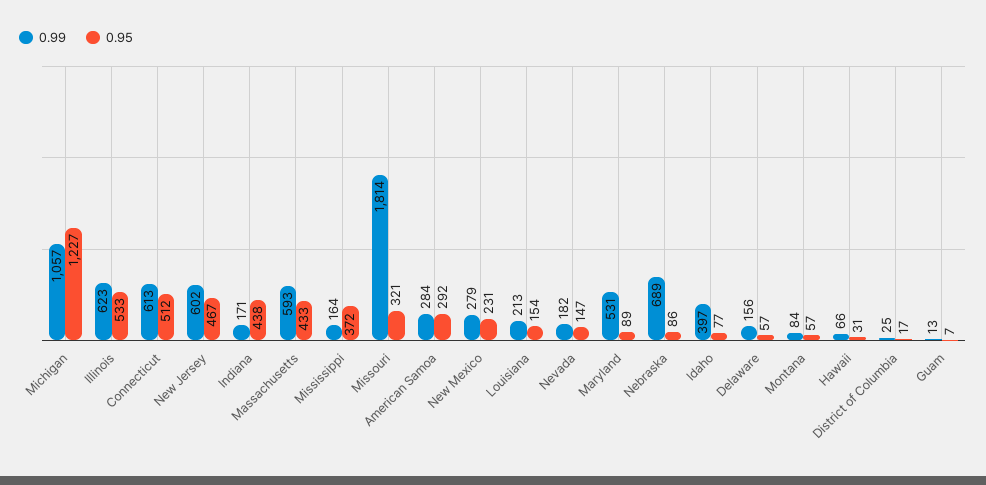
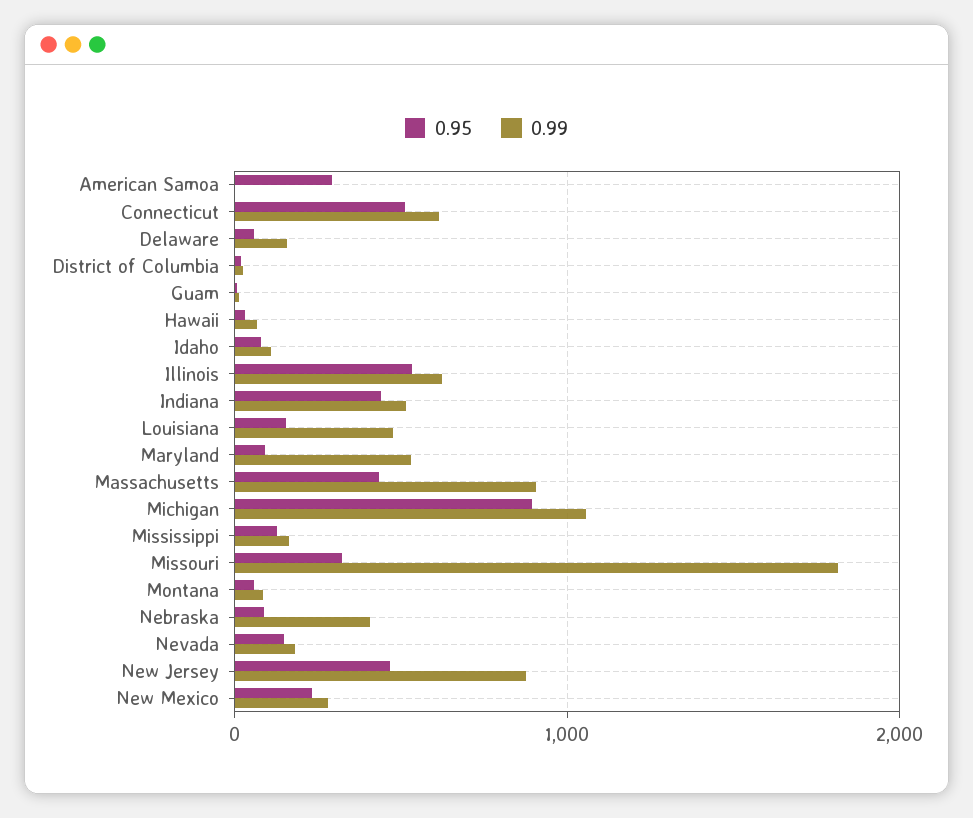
  {
    "0.99": {
      "Michigan": 1057,
      "Illinois": 623,
      "Connecticut": 613,
-     "New Jersey": 602,
+     "New Jersey": 900,
-     "Indiana": 171,
+     "Indiana": 500,
-     "Massachusetts": 593,
+     "Massachusetts": 900,
      "Mississippi": 164,
      "Missouri": 1814,
-     "American Samoa": 284,
+     "American Samoa": 0,
      "New Mexico": 279,
-     "Louisiana": 213,
+     "Louisiana": 500,
      "Nevada": 182,
      "Maryland": 531,
-     "Nebraska": 689,
+     "Nebraska": 400,
-     "Idaho": 397,
+     "Idaho": 100,
      "Delaware": 156,
      "Montana": 84,
      "Hawaii": 66,
      "District of Columbia": 25,
      "Guam": 13
    },
    "0.95": {
-     "Michigan": 1227,
+     "Michigan": 900,
      "Illinois": 533,
      "Connecticut": 512,
      "New Jersey": 467,
      "Indiana": 438,
      "Massachusetts": 433,
-     "Mississippi": 372,
+     "Mississippi": 100,
      "Missouri": 321,
      "American Samoa": 292,
      "New Mexico": 231,
      "Louisiana": 154,
      "Nevada": 147,
      "Maryland": 89,
      "Nebraska": 86,
      "Idaho": 77,
      "Delaware": 57,
      "Montana": 57,
      "Hawaii": 31,
      "District of Columbia": 17,
      "Guam": 7
    }
  }

